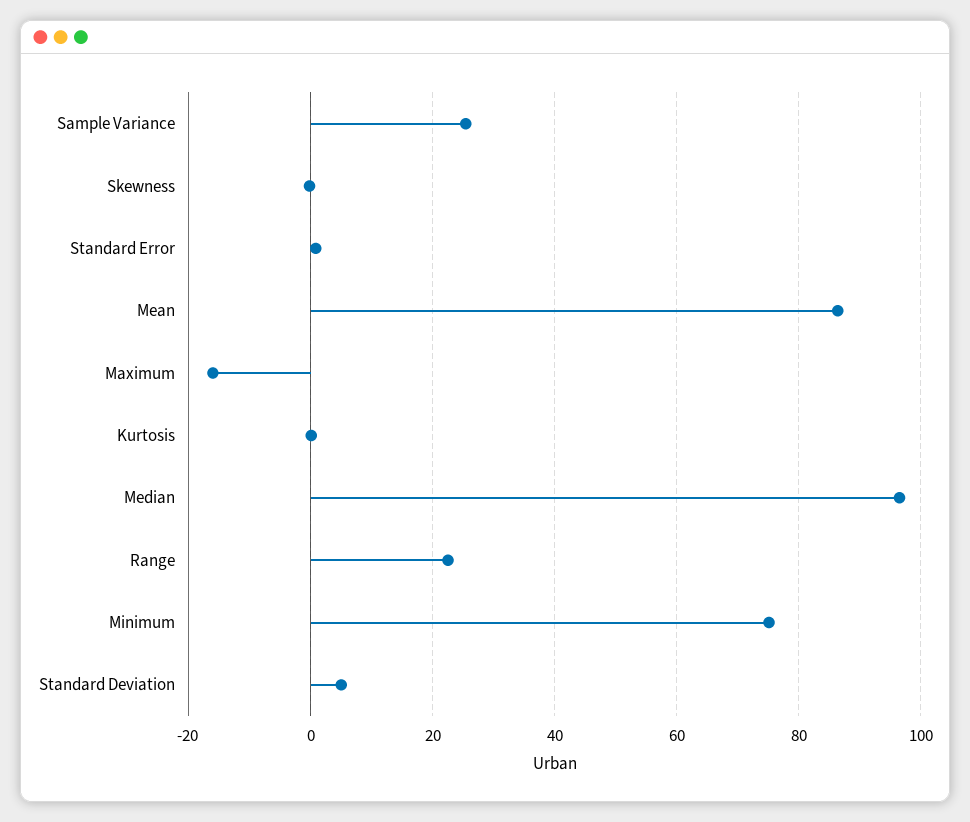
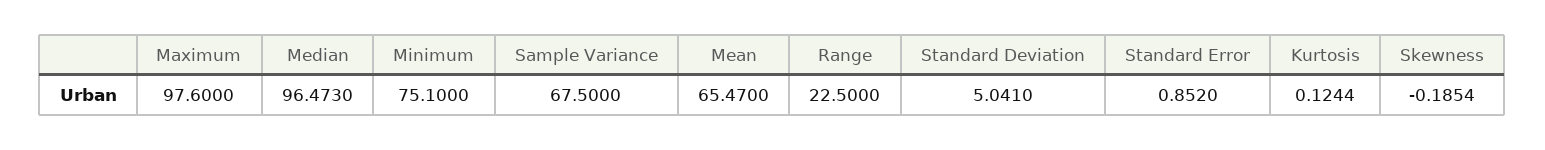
  {
-   "Sample Variance": 26,
+   "Sample Variance": 67.5,
    "Skewness": -0.1854,
    "Standard Error": 0.852,
-   "Mean": 86,
+   "Mean": 65.47,
-   "Maximum": -16,
+   "Maximum": 97.6,
    "Kurtosis": 0.1244,
    "Median": 96.473,
    "Range": 22.5,
    "Minimum": 75.1,
    "Standard Deviation": 5.041
  }

